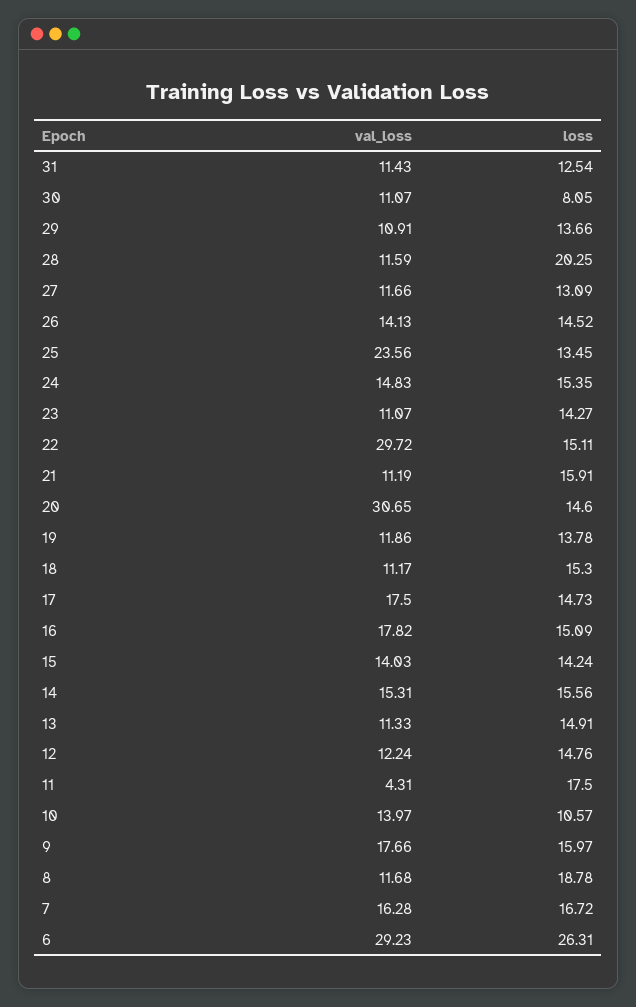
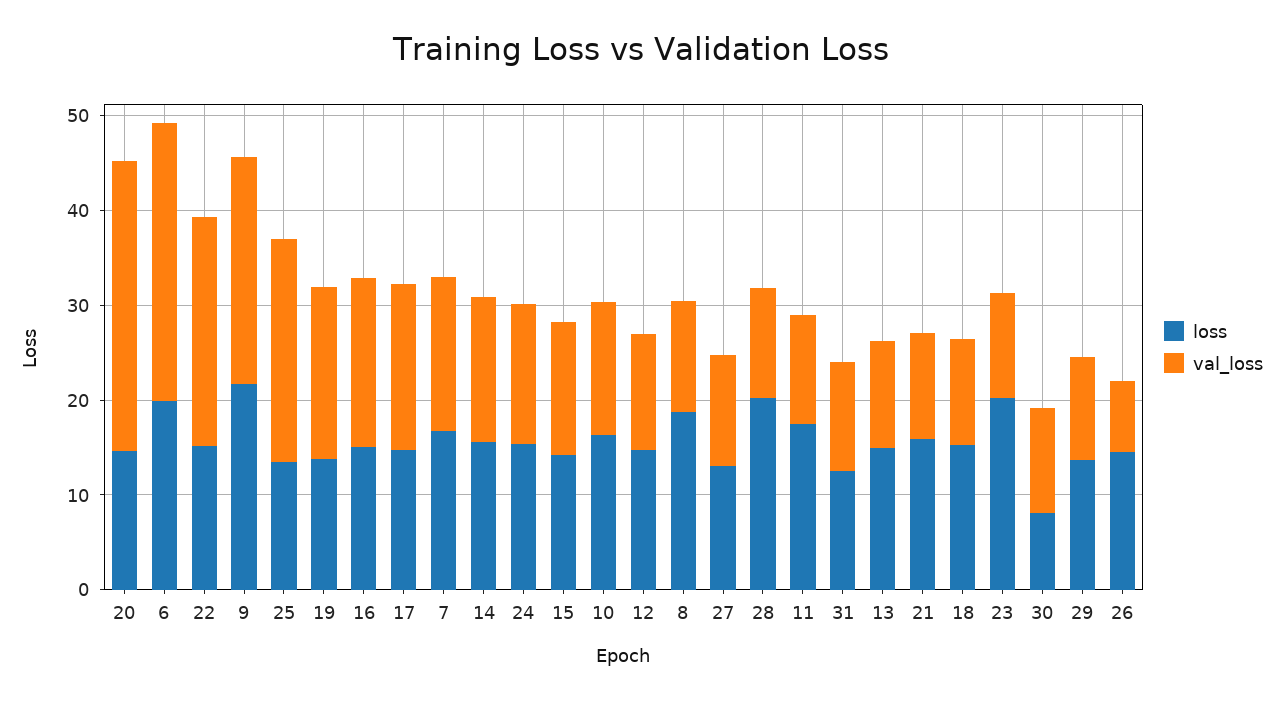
  {
    "val_loss": {
      "31": 11.43,
      "30": 11.07,
      "29": 10.91,
      "28": 11.59,
      "27": 11.66,
-     "26": 14.13,
+     "26": 8,
      "25": 23.56,
      "24": 14.83,
      "23": 11.07,
-     "22": 29.72,
+     "22": 24,
      "21": 11.19,
      "20": 30.65,
-     "19": 11.86,
+     "19": 18,
      "18": 11.17,
      "17": 17.5,
      "16": 17.82,
      "15": 14.03,
      "14": 15.31,
      "13": 11.33,
      "12": 12.24,
-     "11": 4.31,
+     "11": 12,
      "10": 13.97,
-     "9": 17.66,
+     "9": 24,
      "8": 11.68,
      "7": 16.28,
      "6": 29.23
    },
    "loss": {
      "31": 12.54,
      "30": 8.05,
      "29": 13.66,
      "28": 20.25,
      "27": 13.09,
      "26": 14.52,
      "25": 13.45,
      "24": 15.35,
-     "23": 14.27,
+     "23": 20,
      "22": 15.11,
      "21": 15.91,
      "20": 14.6,
      "19": 13.78,
      "18": 15.3,
      "17": 14.73,
      "16": 15.09,
      "15": 14.24,
      "14": 15.56,
      "13": 14.91,
      "12": 14.76,
      "11": 17.5,
-     "10": 10.57,
+     "10": 16,
-     "9": 15.97,
+     "9": 22,
      "8": 18.78,
      "7": 16.72,
-     "6": 26.31
+     "6": 20
    }
  }

